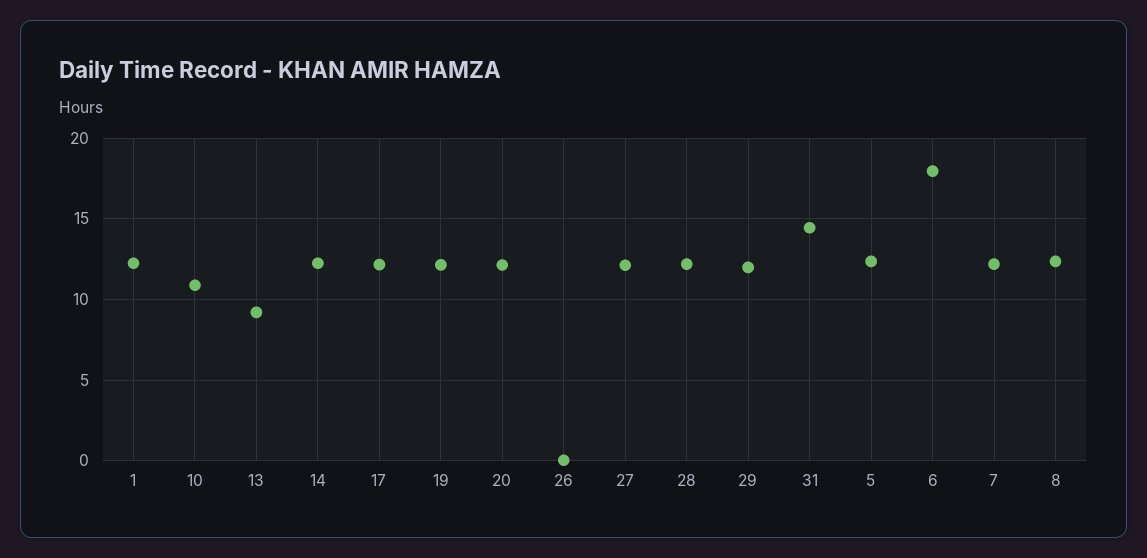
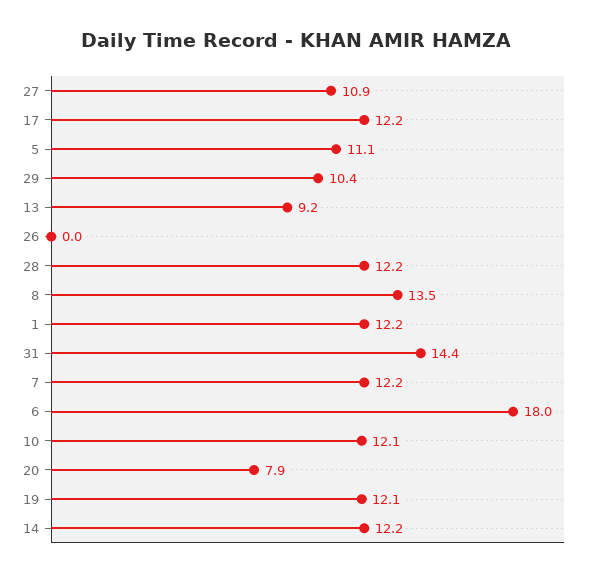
  {
    "1": 12.2,
-   "10": 11,
+   "10": 12.1,
    "13": 9.2,
    "14": 12.2,
    "17": 12.2,
    "19": 12.1,
-   "20": 12,
+   "20": 7.9,
    "26": 0,
-   "27": 12,
+   "27": 10.9,
    "28": 12.2,
-   "29": 12,
+   "29": 10.4,
    "31": 14.4,
-   "5": 12.5,
+   "5": 11.1,
    "6": 18,
    "7": 12.2,
-   "8": 12.5
+   "8": 13.5
  }

